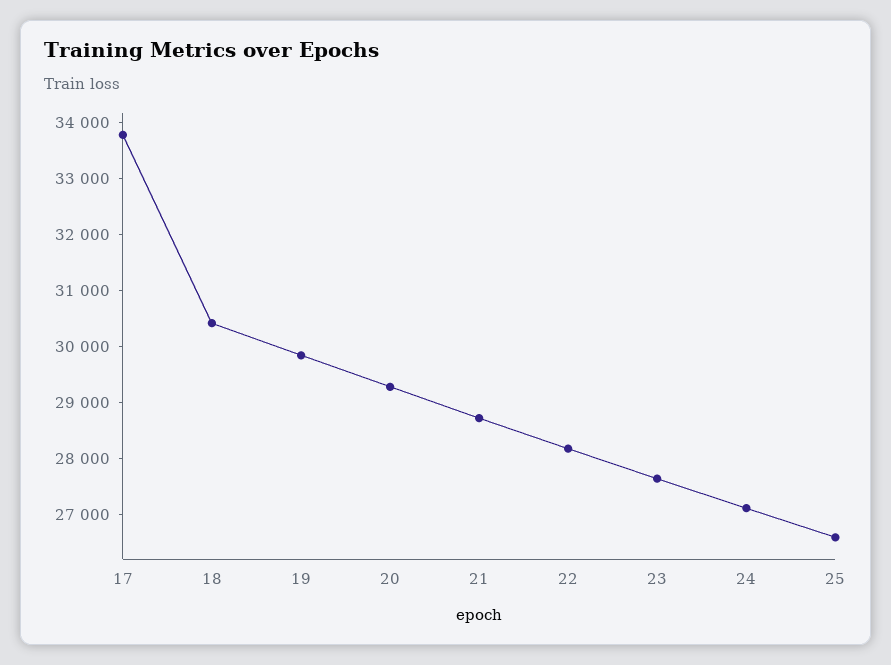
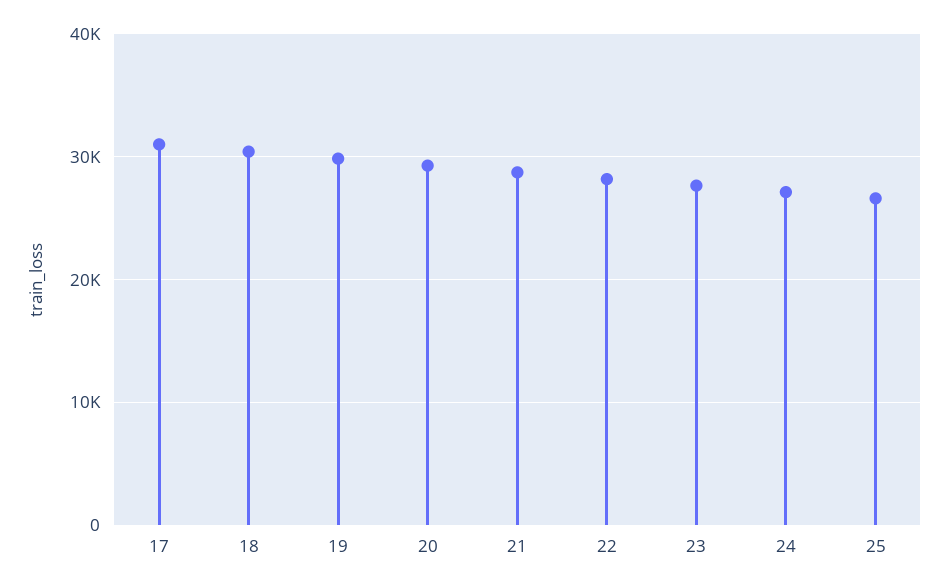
  {
-   "17": 33800,
+   "17": 31000,
    "18": 30400,
    "19": 29800,
    "20": 29200,
    "21": 28800,
    "22": 28200,
    "23": 27600,
    "24": 27200,
    "25": 26600
  }

